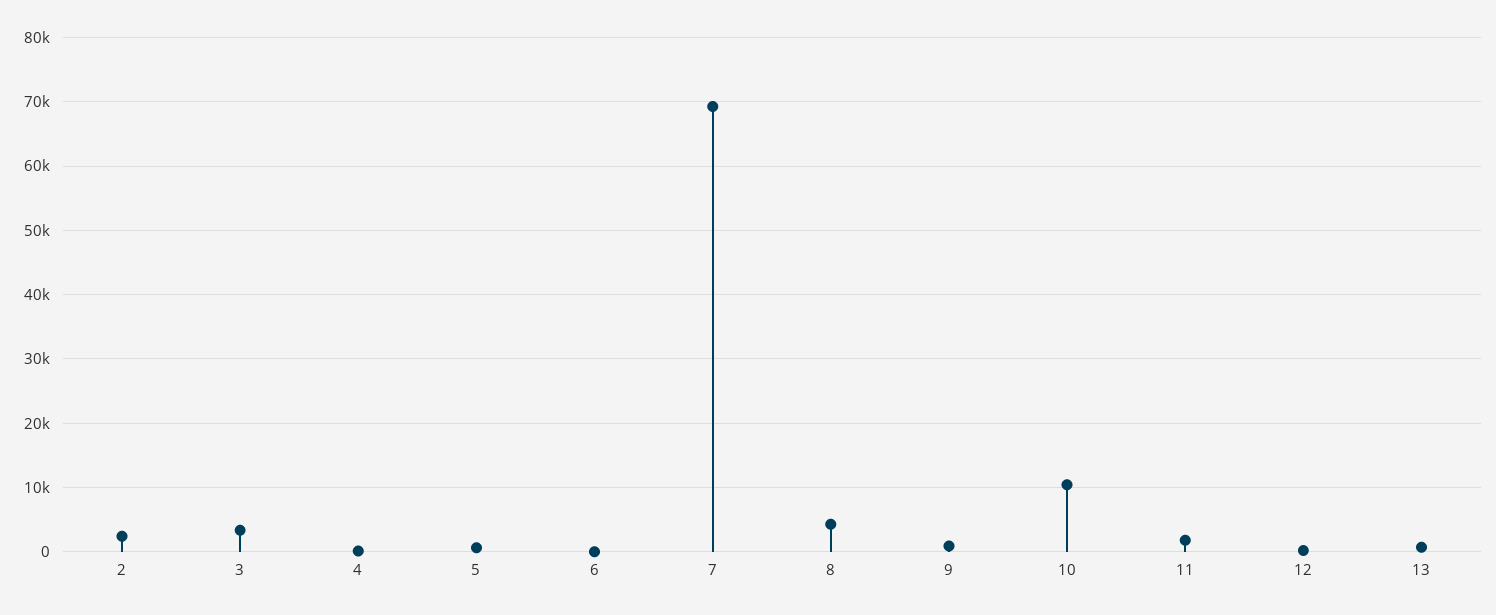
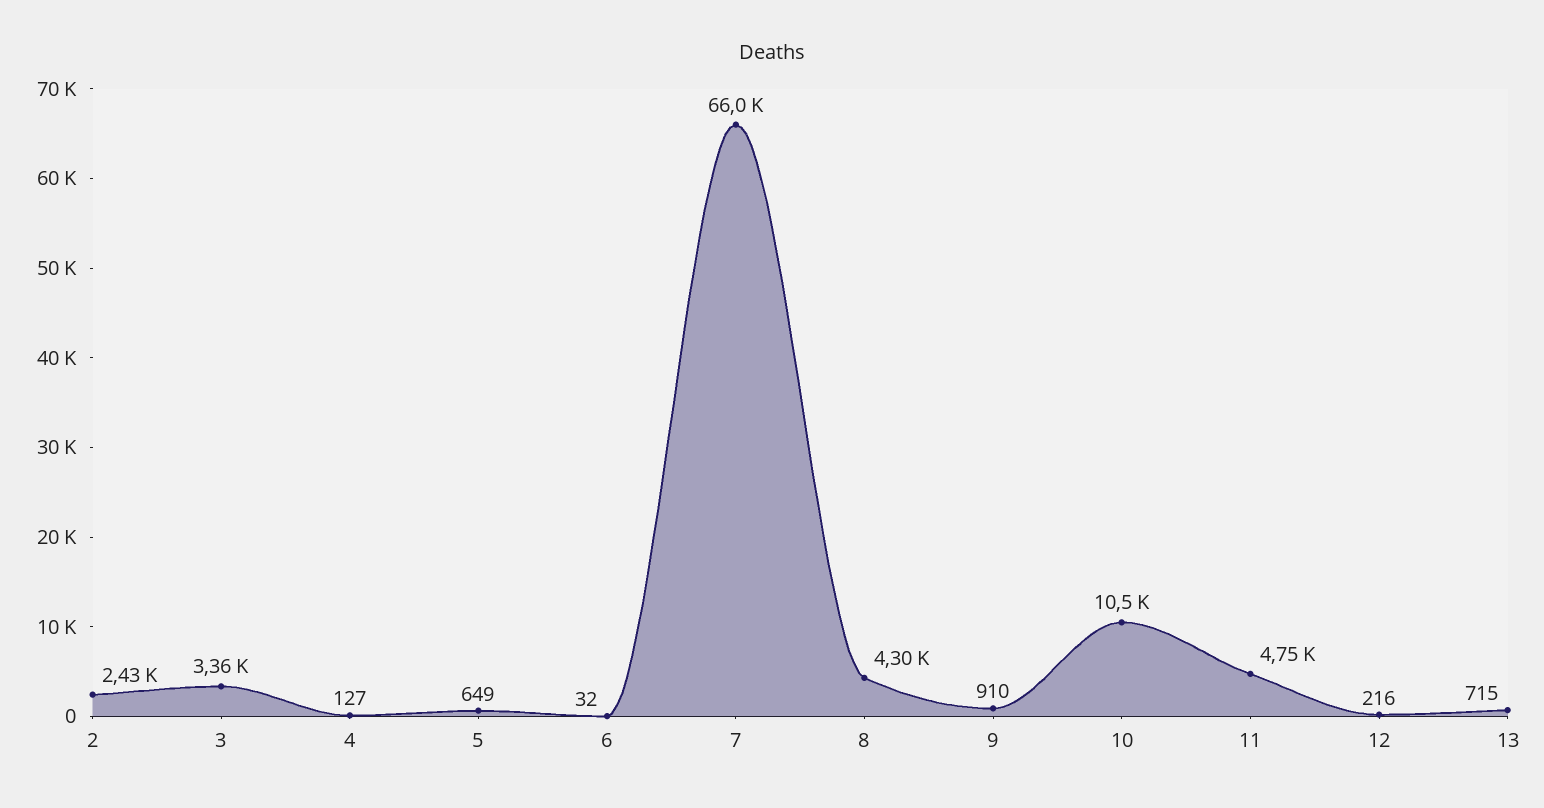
  {
    "2": 2430,
    "3": 3360,
    "4": 127,
    "5": 649,
    "6": 32,
-   "7": 69000,
+   "7": 66000,
    "8": 4300,
    "9": 910,
    "10": 10500,
-   "11": 2000,
+   "11": 4750,
    "12": 216,
    "13": 715
  }

